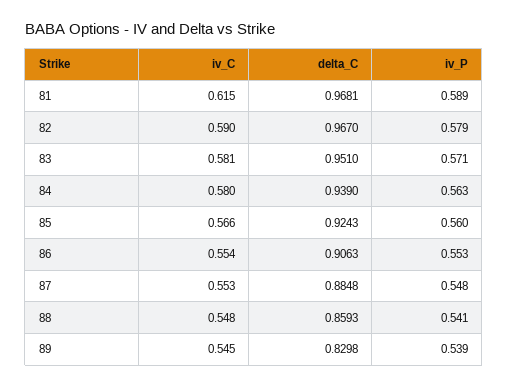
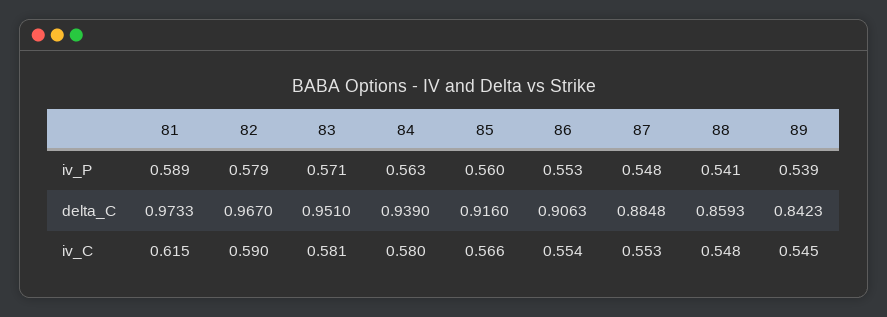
  {
    "iv_C": {
      "81": 0.615,
      "82": 0.59,
      "83": 0.581,
      "84": 0.58,
      "85": 0.566,
      "86": 0.554,
      "87": 0.553,
      "88": 0.548,
      "89": 0.545
    },
    "delta_C": {
-     "81": 0.9681,
+     "81": 0.9733,
      "82": 0.967,
      "83": 0.951,
      "84": 0.939,
-     "85": 0.9243,
+     "85": 0.916,
      "86": 0.9063,
      "87": 0.8848,
      "88": 0.8593,
-     "89": 0.8298
+     "89": 0.8423
    },
    "iv_P": {
      "81": 0.589,
      "82": 0.579,
      "83": 0.571,
      "84": 0.563,
      "85": 0.56,
      "86": 0.553,
      "87": 0.548,
      "88": 0.541,
      "89": 0.539
    }
  }

